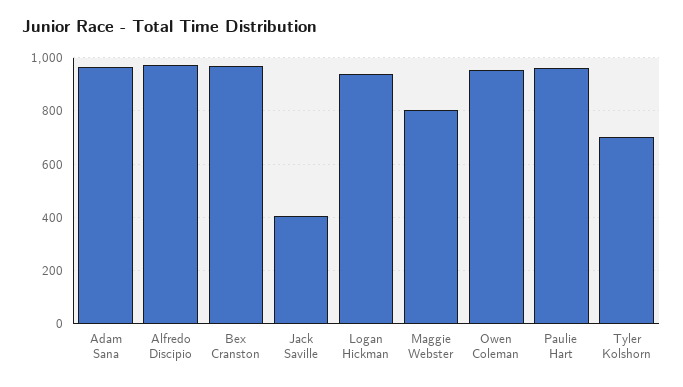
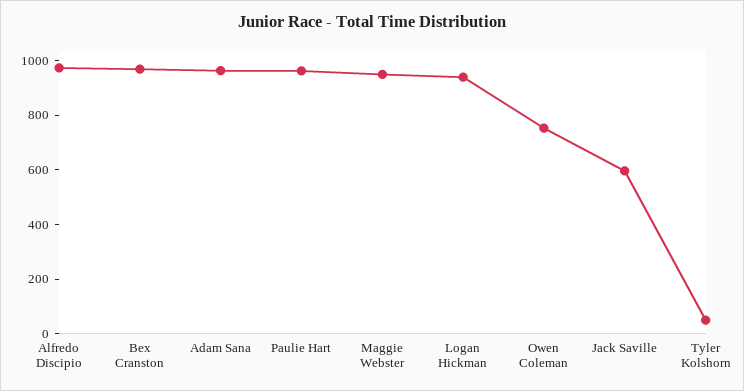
  {
    "Adam Sana": 975,
    "Alfredo Discipio": 975,
    "Bex Cranston": 975,
-   "Jack Saville": 400,
+   "Jack Saville": 600,
    "Logan Hickman": 950,
-   "Maggie Webster": 800,
+   "Maggie Webster": 950,
-   "Owen Coleman": 950,
+   "Owen Coleman": 750,
    "Paulie Hart": 950,
-   "Tyler Kolshorn": 700
+   "Tyler Kolshorn": 50
  }

